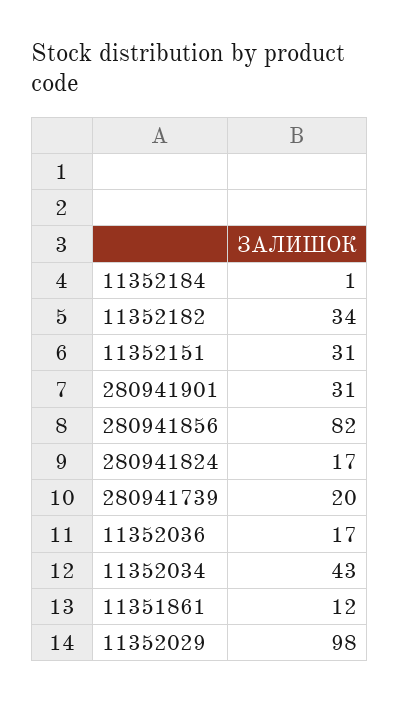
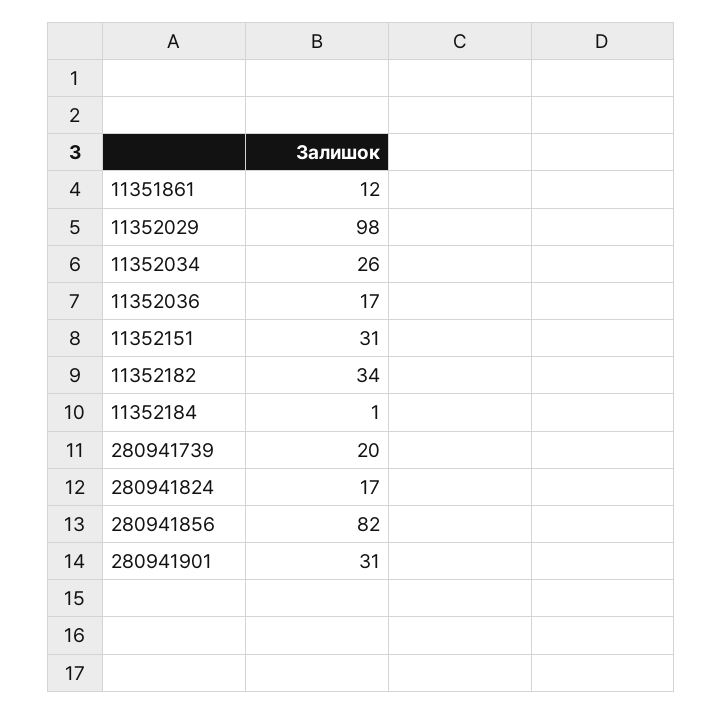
  {
    "11352184": 1,
    "11352182": 34,
    "11352151": 31,
    "280941901": 31,
    "280941856": 82,
    "280941824": 17,
    "280941739": 20,
    "11352036": 17,
-   "11352034": 43,
+   "11352034": 26,
    "11351861": 12,
    "11352029": 98
  }

